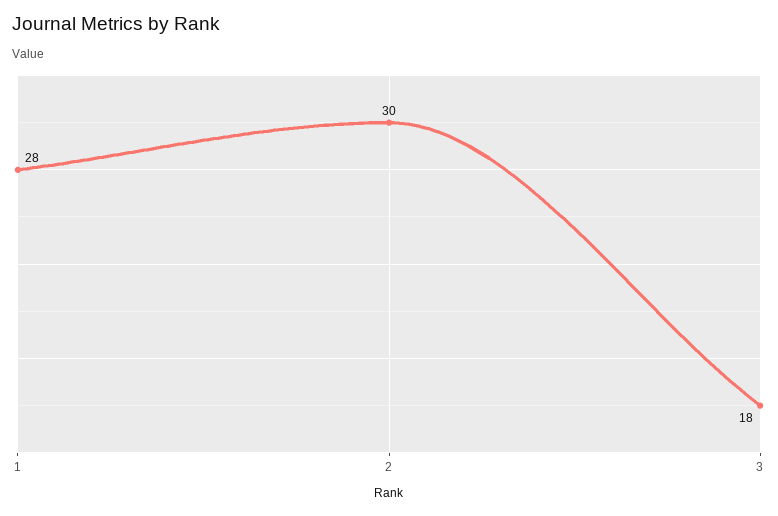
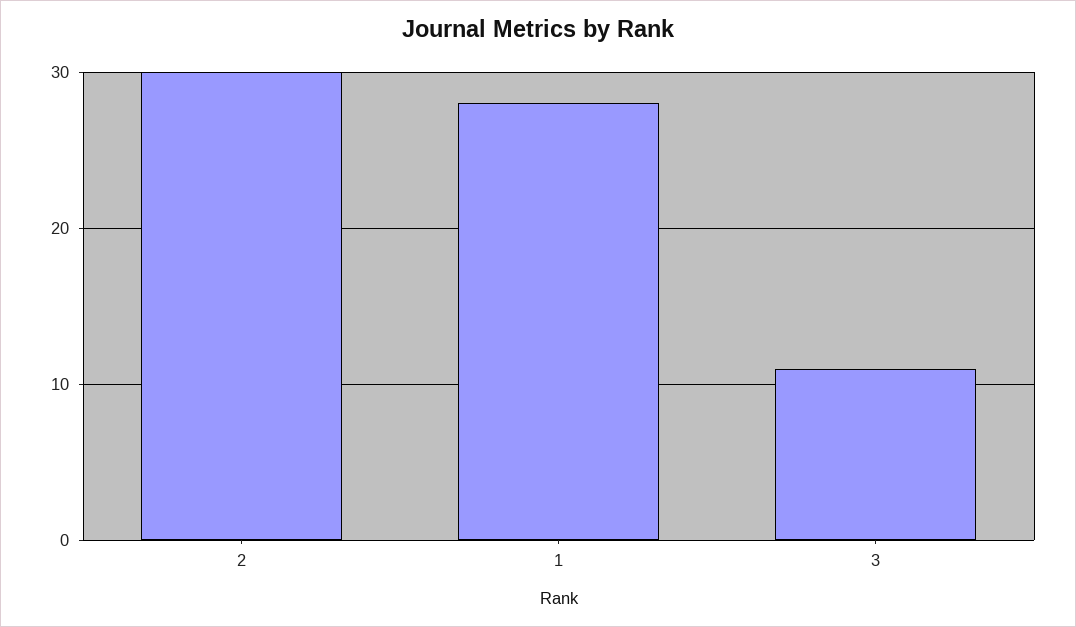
  {
    "1": 28,
    "2": 30,
-   "3": 18
+   "3": 11
  }

